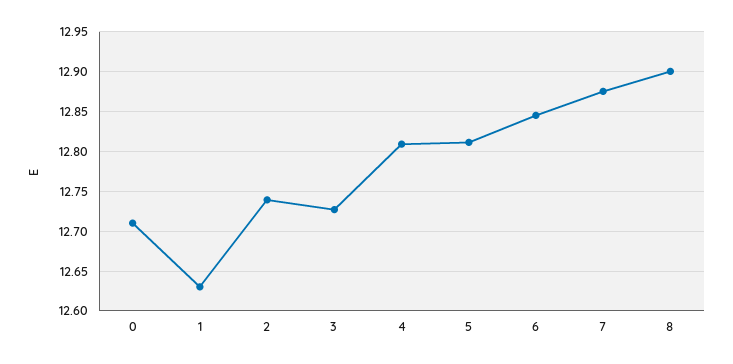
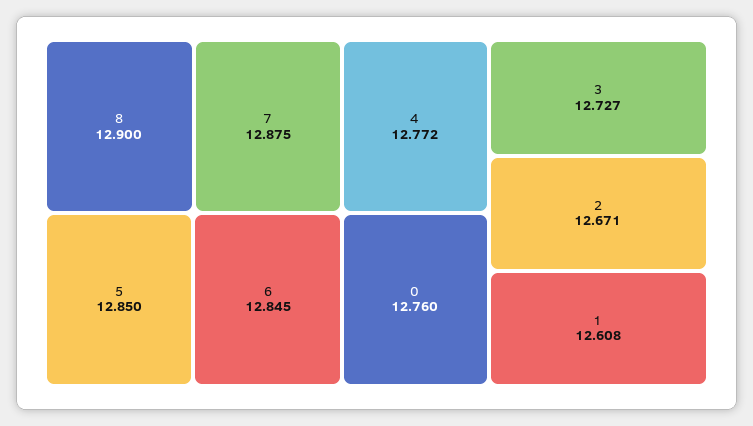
  {
-   "0": 12.71,
+   "0": 12.76,
-   "1": 12.63,
+   "1": 12.608,
-   "2": 12.74,
+   "2": 12.671,
    "3": 12.727,
-   "4": 12.81,
+   "4": 12.772,
-   "5": 12.81,
+   "5": 12.85,
    "6": 12.845,
    "7": 12.875,
    "8": 12.9
  }

